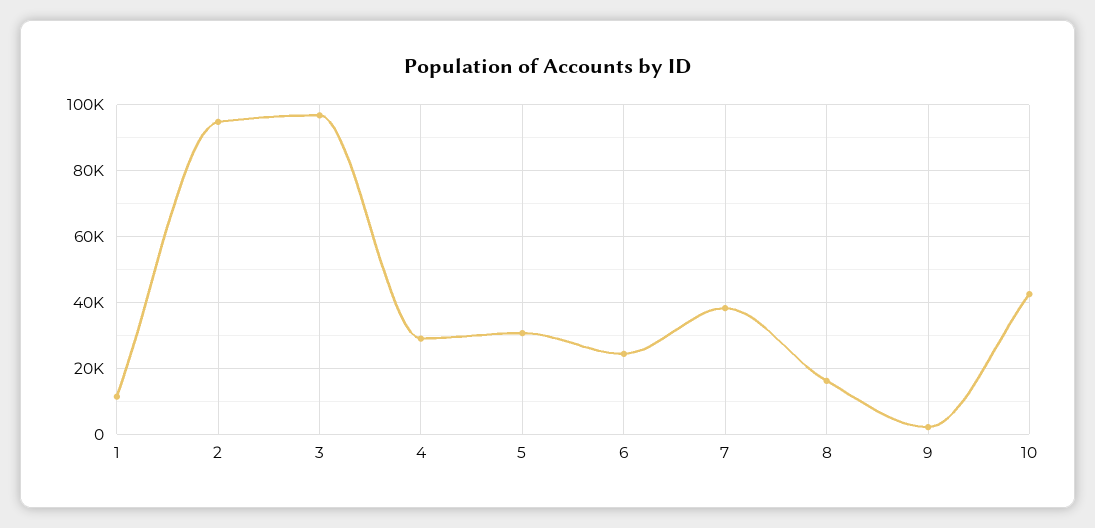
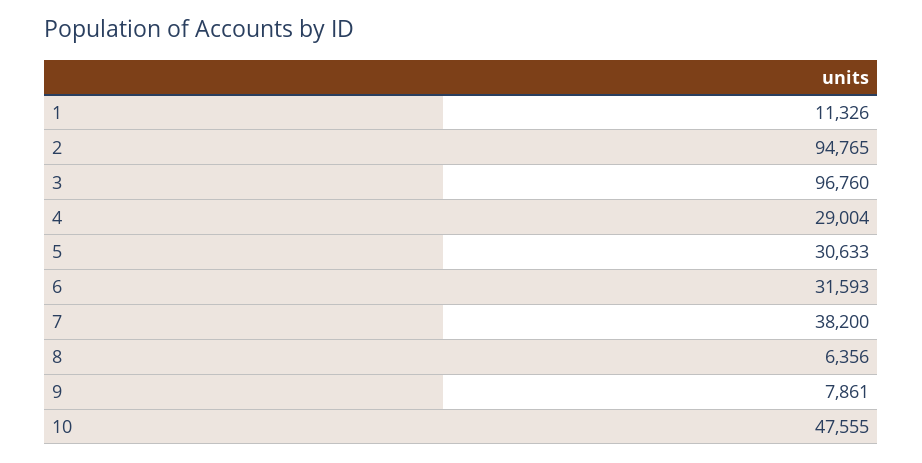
  {
    "1": 11326,
    "2": 94765,
    "3": 96760,
    "4": 29004,
    "5": 30633,
-   "6": 24000,
+   "6": 31593,
    "7": 38200,
-   "8": 16000,
+   "8": 6356,
-   "9": 2000,
+   "9": 7861,
-   "10": 42000
+   "10": 47555
  }

